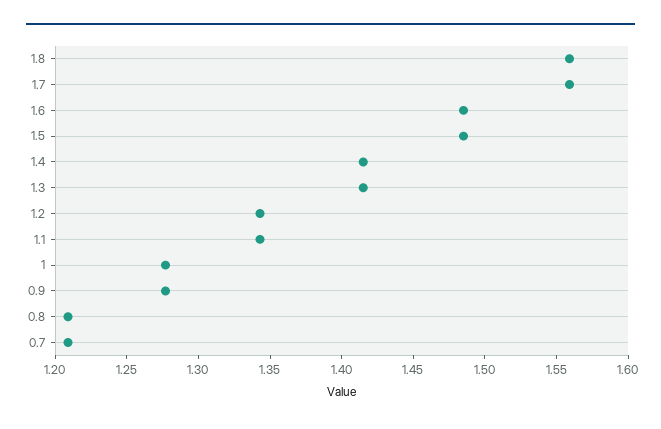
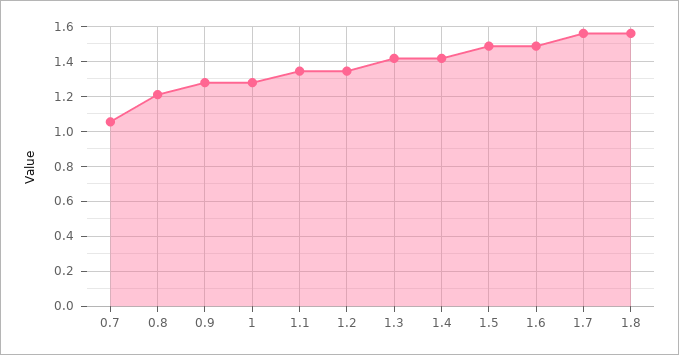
  {
    "1.8": 1.56,
    "1.7": 1.56,
    "1.6": 1.49,
    "1.5": 1.49,
    "1.4": 1.42,
    "1.3": 1.42,
    "1.2": 1.34,
    "1.1": 1.34,
    "1": 1.28,
    "0.9": 1.28,
    "0.8": 1.21,
-   "0.7": 1.21
+   "0.7": 1.05
  }

